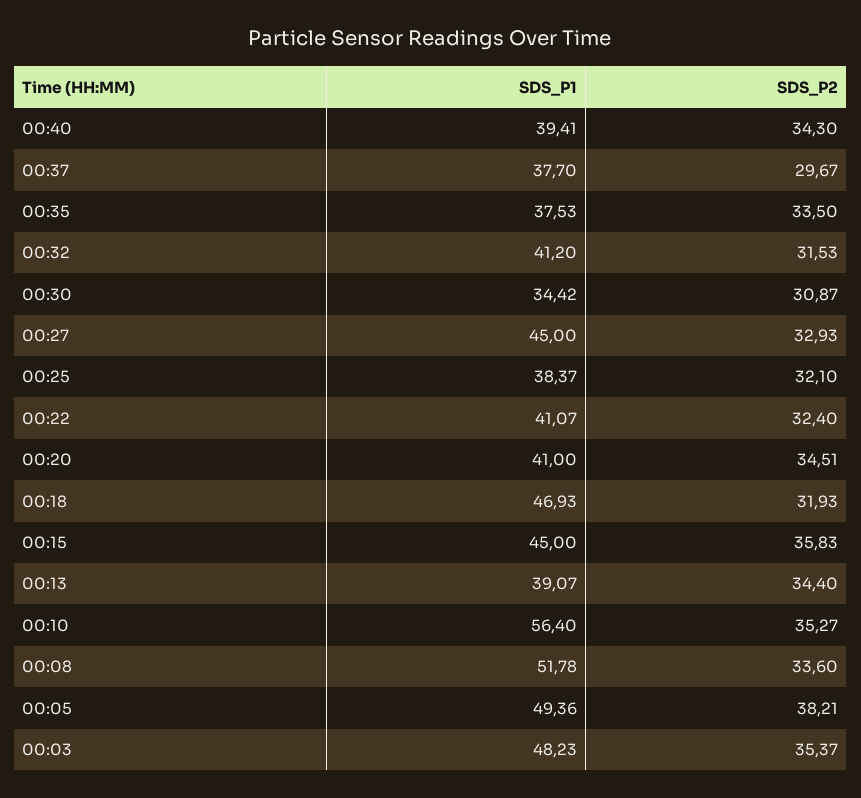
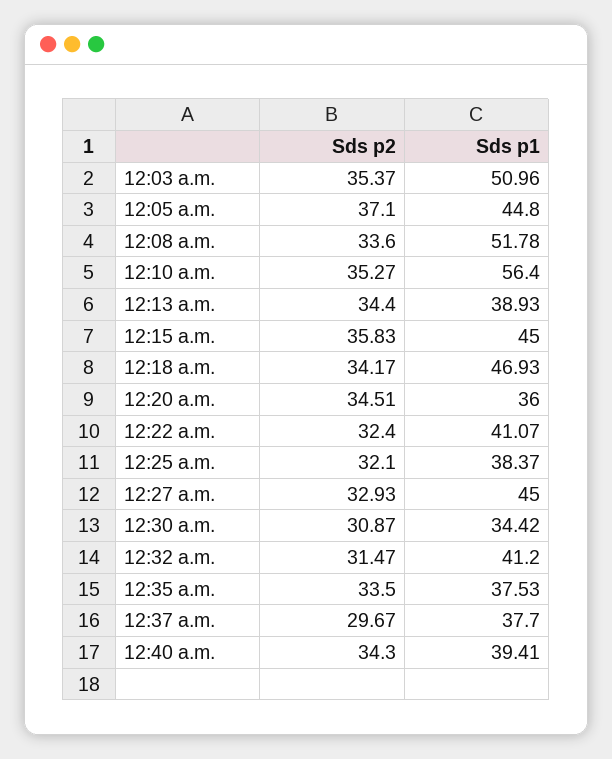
  {
    "SDS_P1": {
      "00:40": 39.41,
      "00:37": 37.7,
      "00:35": 37.53,
      "00:32": 41.2,
      "00:30": 34.42,
      "00:27": 45,
      "00:25": 38.37,
      "00:22": 41.07,
-     "00:20": 41,
+     "00:20": 36,
      "00:18": 46.93,
      "00:15": 45,
-     "00:13": 39.07,
+     "00:13": 38.93,
      "00:10": 56.4,
      "00:08": 51.78,
-     "00:05": 49.36,
+     "00:05": 44.8,
-     "00:03": 48.23
+     "00:03": 50.96
    },
    "SDS_P2": {
      "00:40": 34.3,
      "00:37": 29.67,
      "00:35": 33.5,
-     "00:32": 31.53,
+     "00:32": 31.47,
      "00:30": 30.87,
      "00:27": 32.93,
      "00:25": 32.1,
      "00:22": 32.4,
      "00:20": 34.51,
-     "00:18": 31.93,
+     "00:18": 34.17,
      "00:15": 35.83,
      "00:13": 34.4,
      "00:10": 35.27,
      "00:08": 33.6,
-     "00:05": 38.21,
+     "00:05": 37.1,
      "00:03": 35.37
    }
  }

